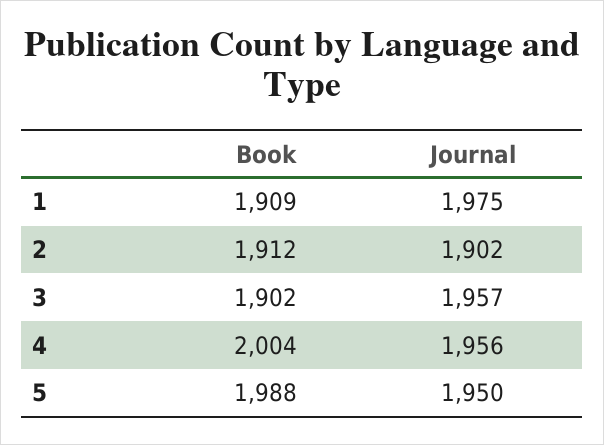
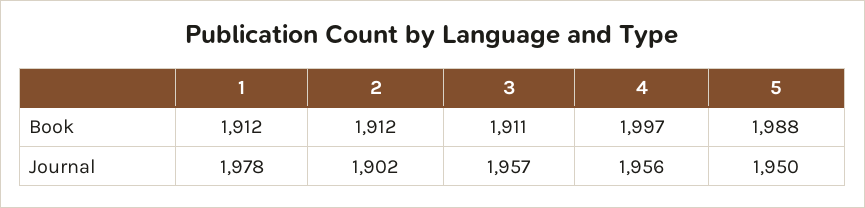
  {
    "Book": {
-     "1": 1909,
+     "1": 1912,
      "2": 1912,
-     "3": 1902,
+     "3": 1911,
-     "4": 2004,
+     "4": 1997,
      "5": 1988
    },
    "Journal": {
-     "1": 1975,
+     "1": 1978,
      "2": 1902,
      "3": 1957,
      "4": 1956,
      "5": 1950
    }
  }

